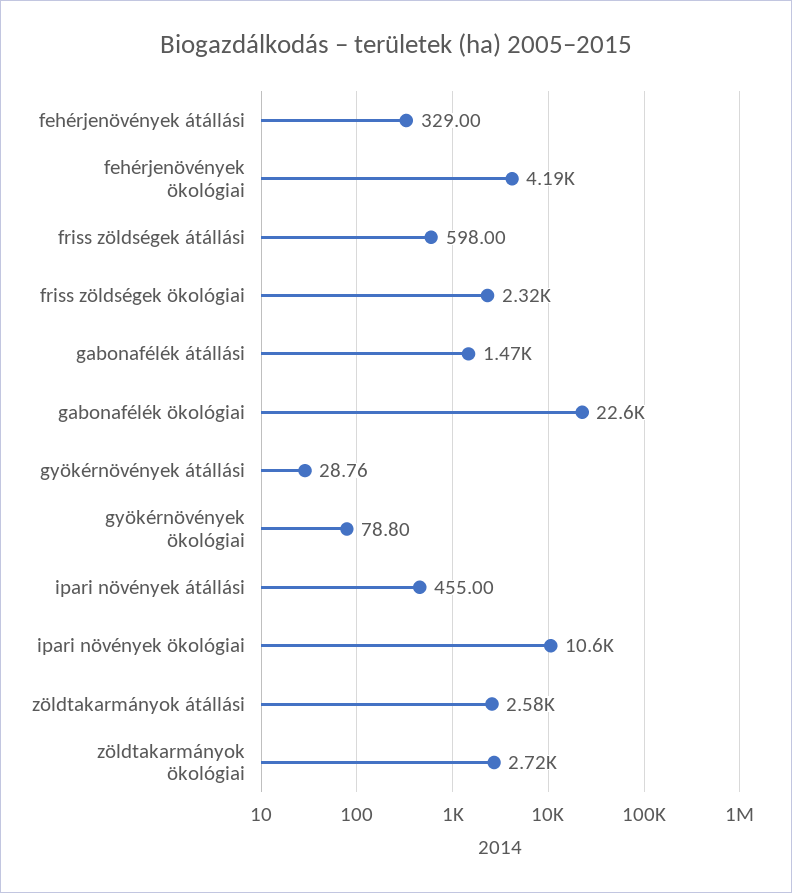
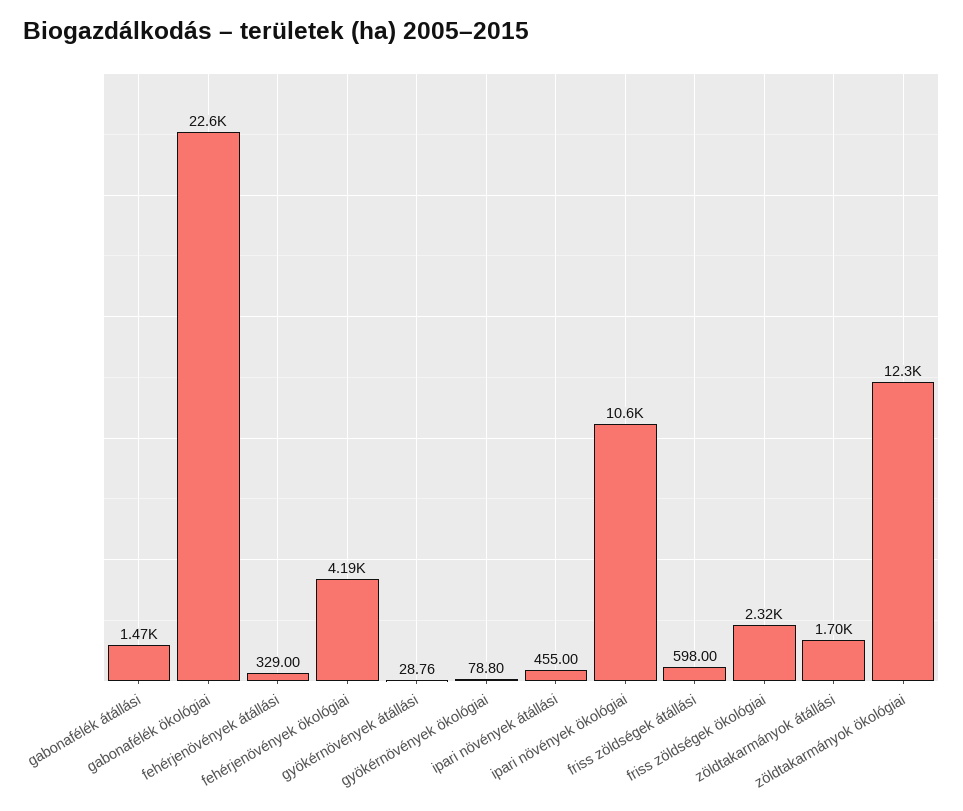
  {
    "fehérjenövények átállási": 329,
    "fehérjenövények ökológiai": 4190,
    "friss zöldségek átállási": 598,
    "friss zöldségek ökológiai": 2320,
    "gabonafélék átállási": 1470,
    "gabonafélék ökológiai": 22600,
    "gyökérnövények átállási": 28.76,
    "gyökérnövények ökológiai": 78.8,
    "ipari növények átállási": 455,
    "ipari növények ökológiai": 10600,
-   "zöldtakarmányok átállási": 2580,
+   "zöldtakarmányok átállási": 1700,
-   "zöldtakarmányok ökológiai": 2720
+   "zöldtakarmányok ökológiai": 12300
  }

